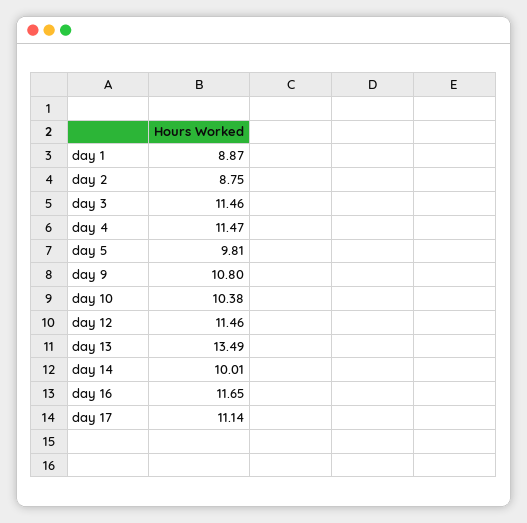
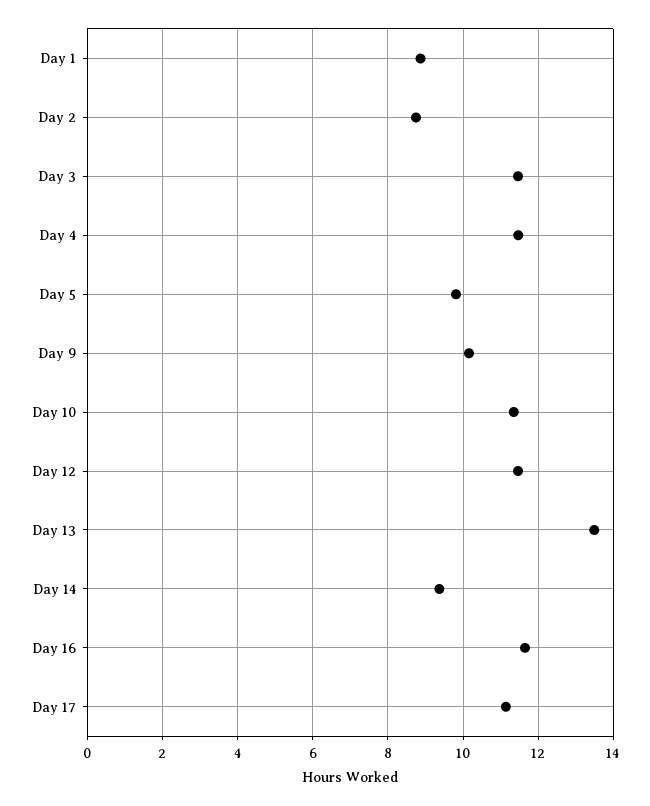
  {
    "day 1": 8.87,
    "day 2": 8.75,
    "day 3": 11.46,
    "day 4": 11.47,
    "day 5": 9.81,
-   "day 9": 10.8,
+   "day 9": 10.2,
-   "day 10": 10.38,
+   "day 10": 11.4,
    "day 12": 11.46,
    "day 13": 13.49,
-   "day 14": 10.01,
+   "day 14": 9.4,
    "day 16": 11.65,
    "day 17": 11.14
  }

